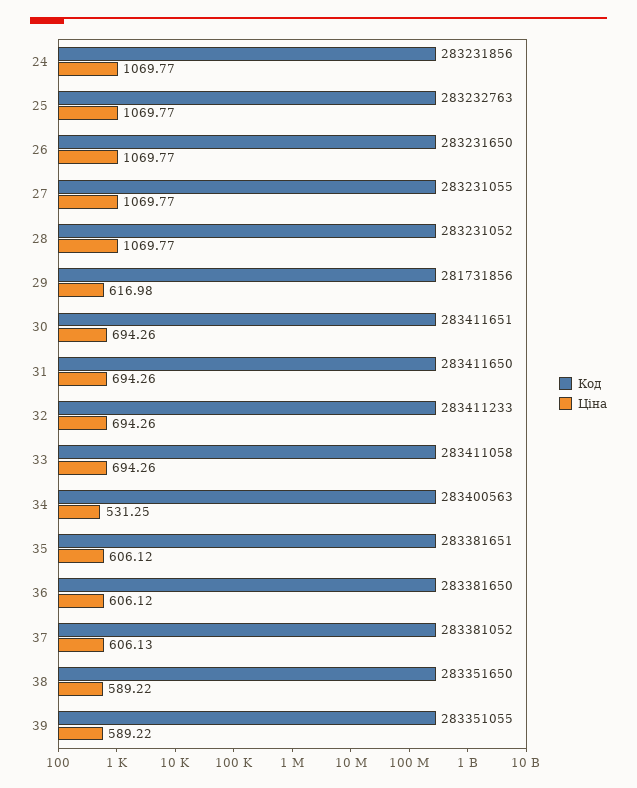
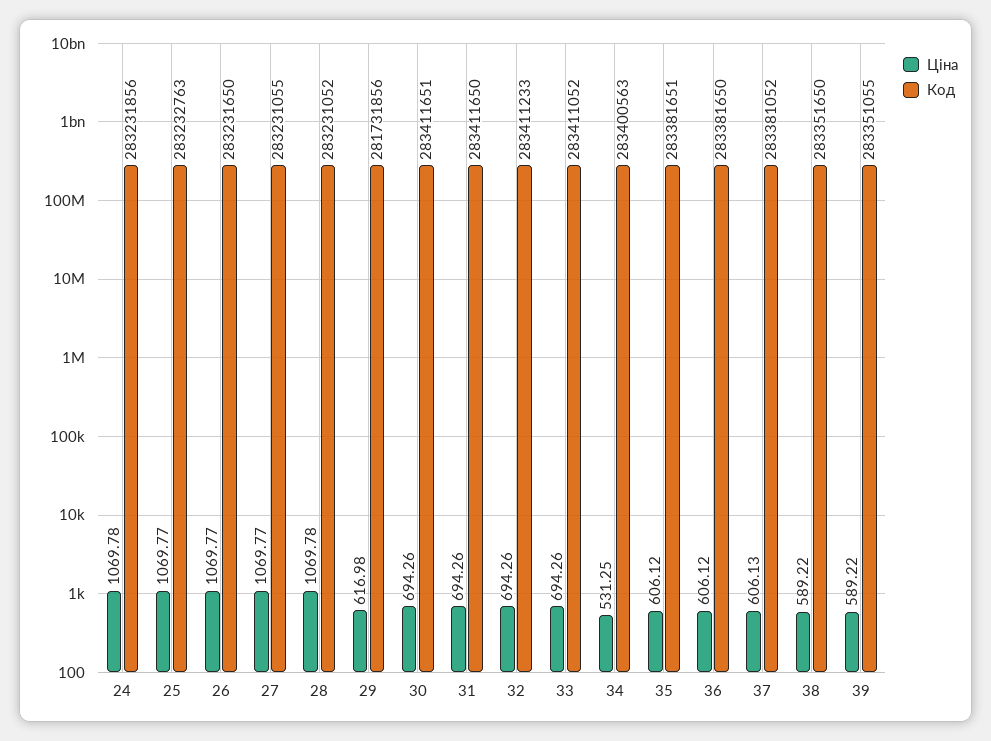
  {
    "Код": {
      "24": 283231856,
      "25": 283232763,
      "26": 283231650,
      "27": 283231055,
      "28": 283231052,
      "29": 281731856,
      "30": 283411651,
      "31": 283411650,
      "32": 283411233,
-     "33": 283411058,
+     "33": 283411052,
      "34": 283400563,
      "35": 283381651,
      "36": 283381650,
      "37": 283381052,
      "38": 283351650,
      "39": 283351055
    },
    "Ціна": {
-     "24": 1069.77,
+     "24": 1069.78,
      "25": 1069.77,
      "26": 1069.77,
      "27": 1069.77,
-     "28": 1069.77,
+     "28": 1069.78,
      "29": 616.98,
      "30": 694.26,
      "31": 694.26,
      "32": 694.26,
      "33": 694.26,
      "34": 531.25,
      "35": 606.12,
      "36": 606.12,
      "37": 606.13,
      "38": 589.22,
      "39": 589.22
    }
  }

